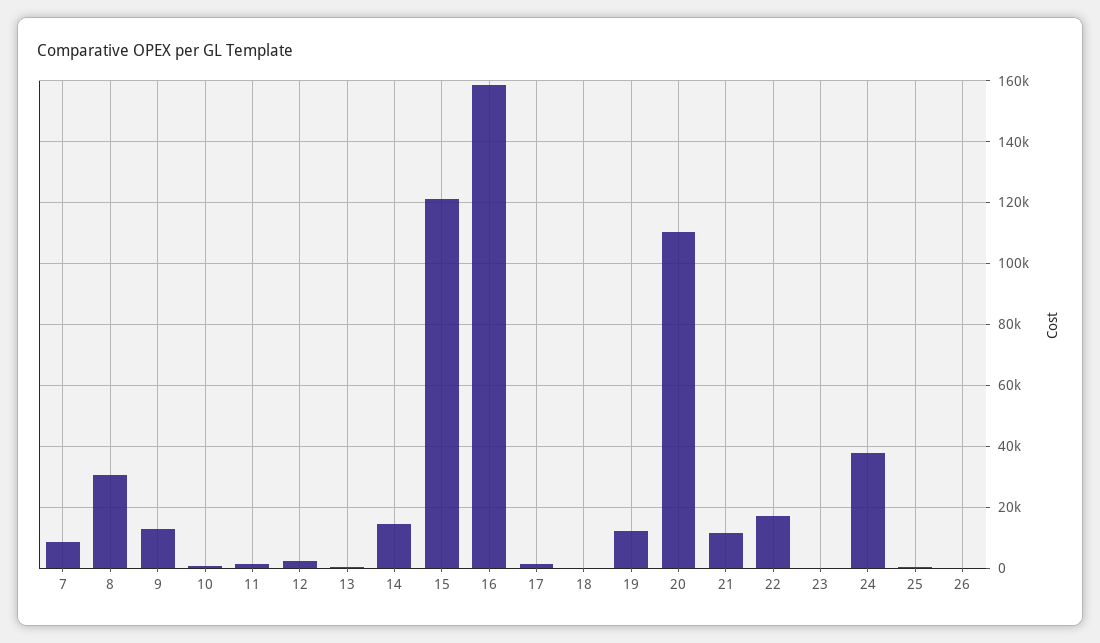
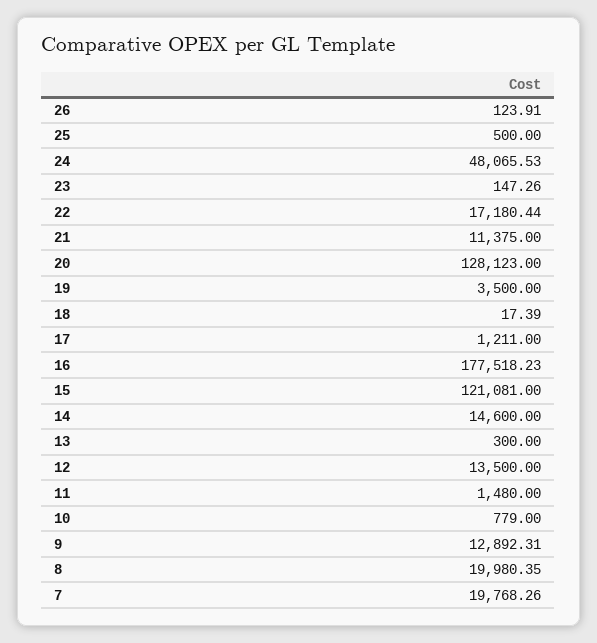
  {
-   "7": 8000,
+   "7": 19768.26,
-   "8": 30000,
+   "8": 19980.35,
    "9": 12892.31,
    "10": 779,
    "11": 1480,
-   "12": 2000,
+   "12": 13500,
    "13": 300,
    "14": 14600,
    "15": 121081,
-   "16": 158000,
+   "16": 177518.23,
    "17": 1211,
    "18": 17.39,
-   "19": 12000,
+   "19": 3500,
-   "20": 110000,
+   "20": 128123,
    "21": 11375,
    "22": 17180.44,
    "23": 147.26,
-   "24": 38000,
+   "24": 48065.53,
    "25": 500,
    "26": 123.91
  }

